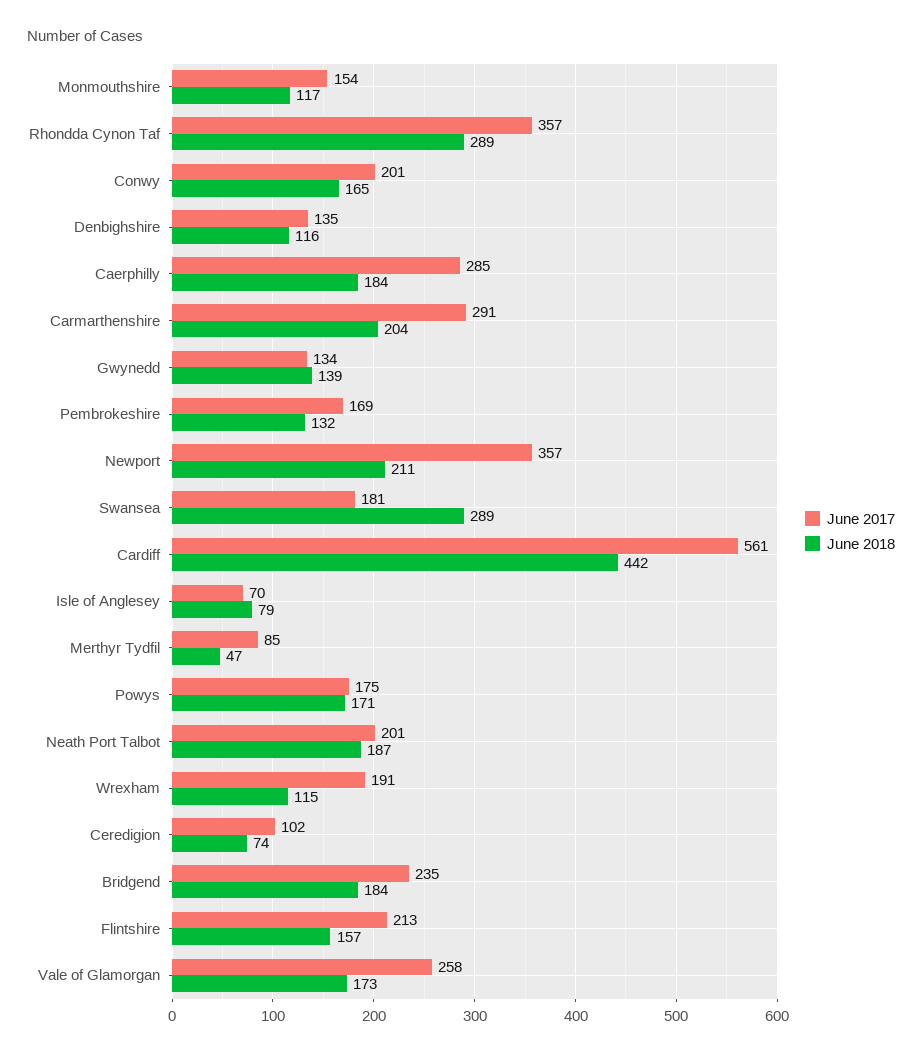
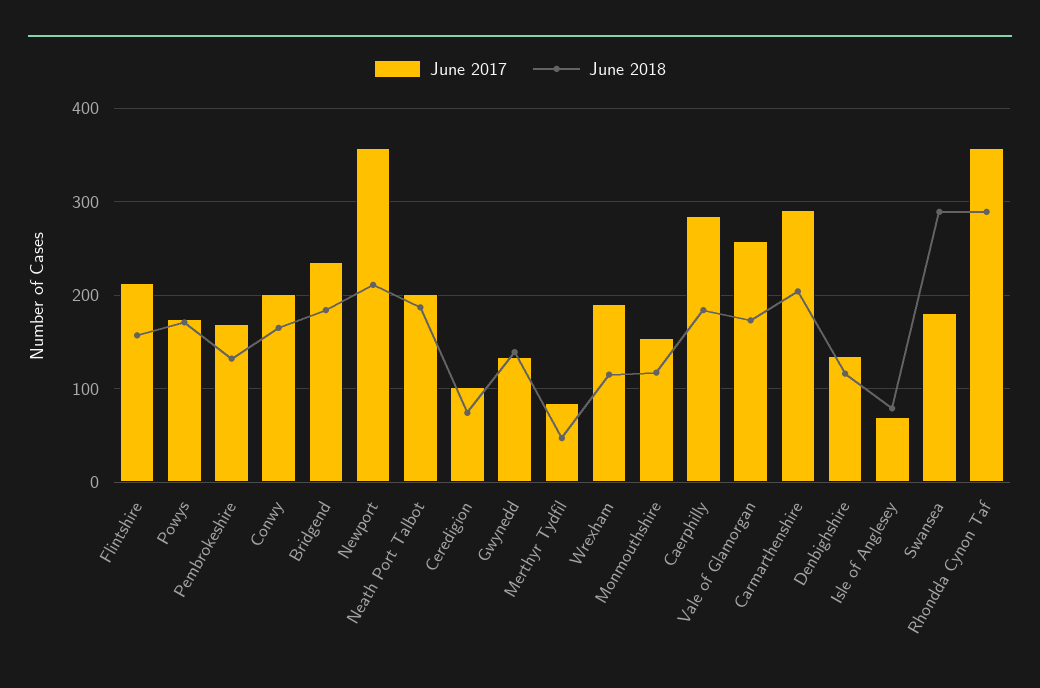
  {
    "June 2017": {
      "Monmouthshire": 154,
      "Rhondda Cynon Taf": 357,
      "Conwy": 201,
      "Denbighshire": 135,
      "Caerphilly": 285,
      "Carmarthenshire": 291,
      "Gwynedd": 134,
      "Pembrokeshire": 169,
      "Newport": 357,
      "Swansea": 181,
-     "Cardiff": 561,
      "Isle of Anglesey": 70,
      "Merthyr Tydfil": 85,
      "Powys": 175,
      "Neath Port Talbot": 201,
      "Wrexham": 191,
      "Ceredigion": 102,
      "Bridgend": 235,
      "Flintshire": 213,
      "Vale of Glamorgan": 258
    },
    "June 2018": {
      "Monmouthshire": 117,
      "Rhondda Cynon Taf": 289,
      "Conwy": 165,
      "Denbighshire": 116,
      "Caerphilly": 184,
      "Carmarthenshire": 204,
      "Gwynedd": 139,
      "Pembrokeshire": 132,
      "Newport": 211,
      "Swansea": 289,
-     "Cardiff": 442,
      "Isle of Anglesey": 79,
      "Merthyr Tydfil": 47,
      "Powys": 171,
      "Neath Port Talbot": 187,
      "Wrexham": 115,
      "Ceredigion": 74,
      "Bridgend": 184,
      "Flintshire": 157,
      "Vale of Glamorgan": 173
    }
  }

